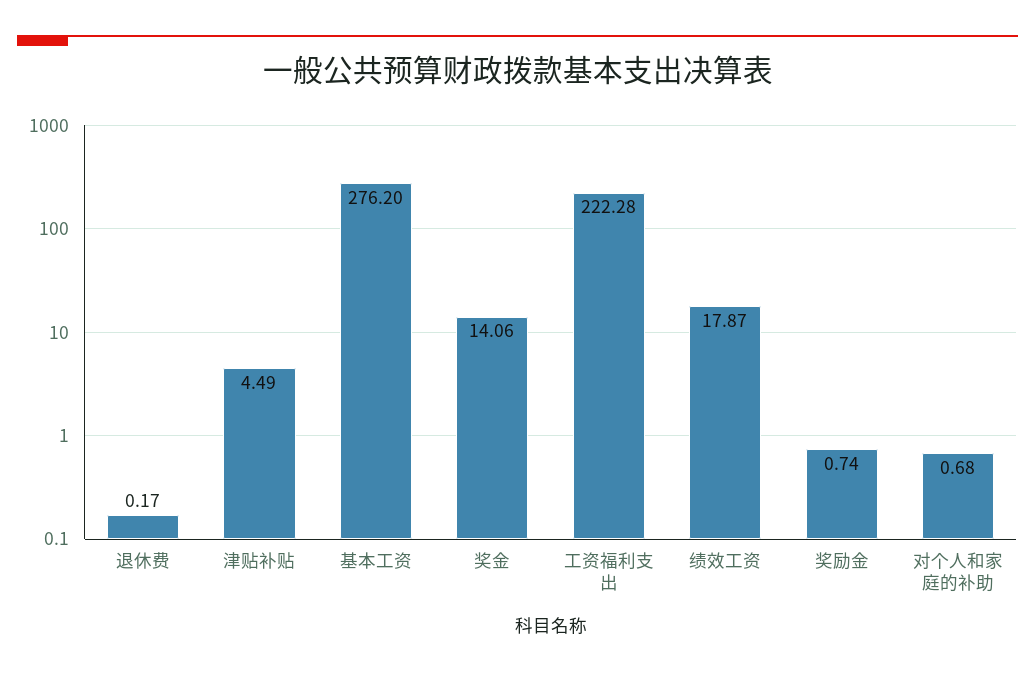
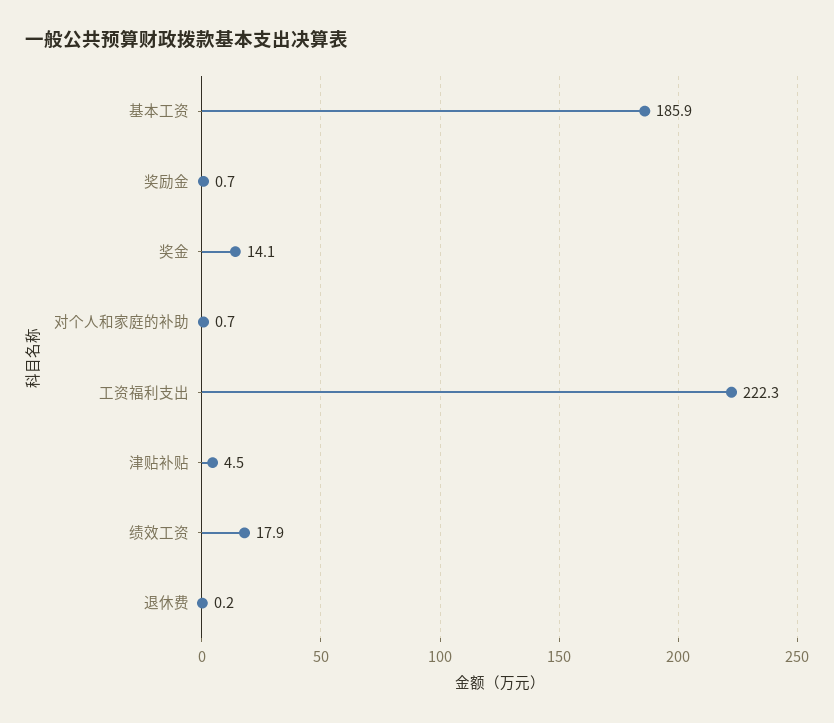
  {
    "退休费": 0.17,
    "津贴补贴": 4.49,
-   "基本工资": 276.2,
+   "基本工资": 185.9,
    "奖金": 14.06,
    "工资福利支出": 222.28,
    "绩效工资": 17.87,
    "奖励金": 0.74,
    "对个人和家庭的补助": 0.68
  }

